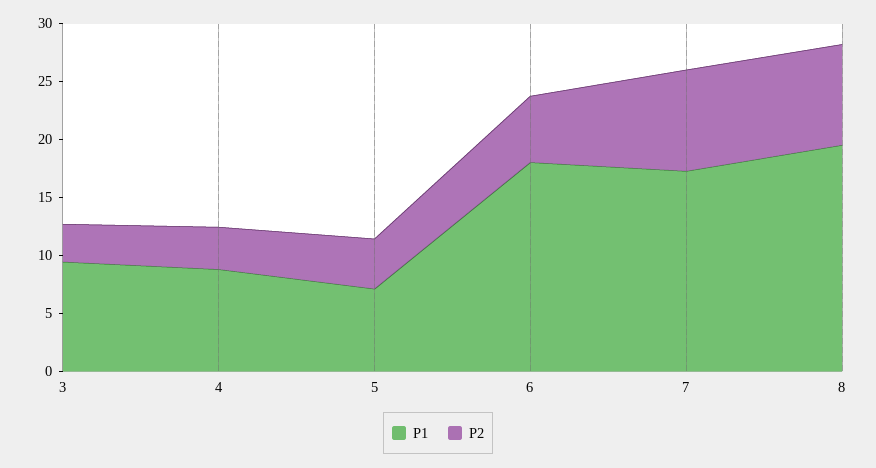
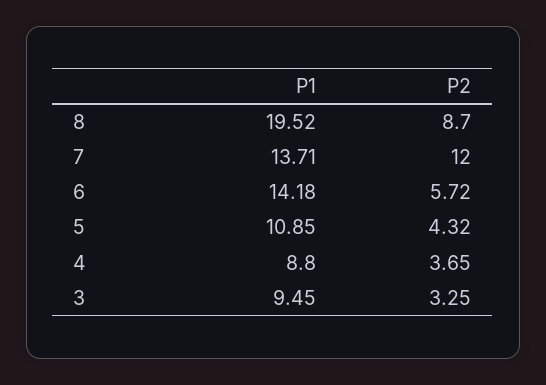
  {
    "P1": {
      "3": 9.45,
      "4": 8.8,
-     "5": 7,
+     "5": 10.85,
-     "6": 18,
+     "6": 14.18,
-     "7": 17,
+     "7": 13.71,
      "8": 19.52
    },
    "P2": {
      "3": 3.25,
      "4": 3.65,
      "5": 4.32,
      "6": 5.72,
-     "7": 9,
+     "7": 12,
      "8": 8.7
    }
  }

